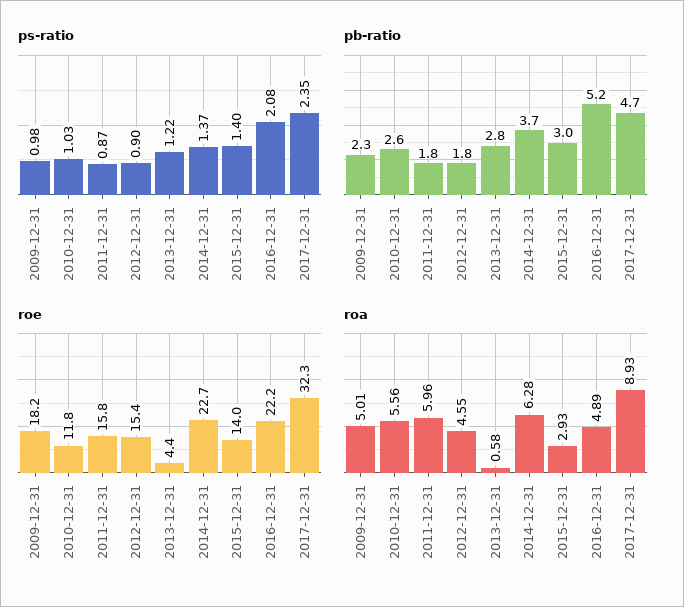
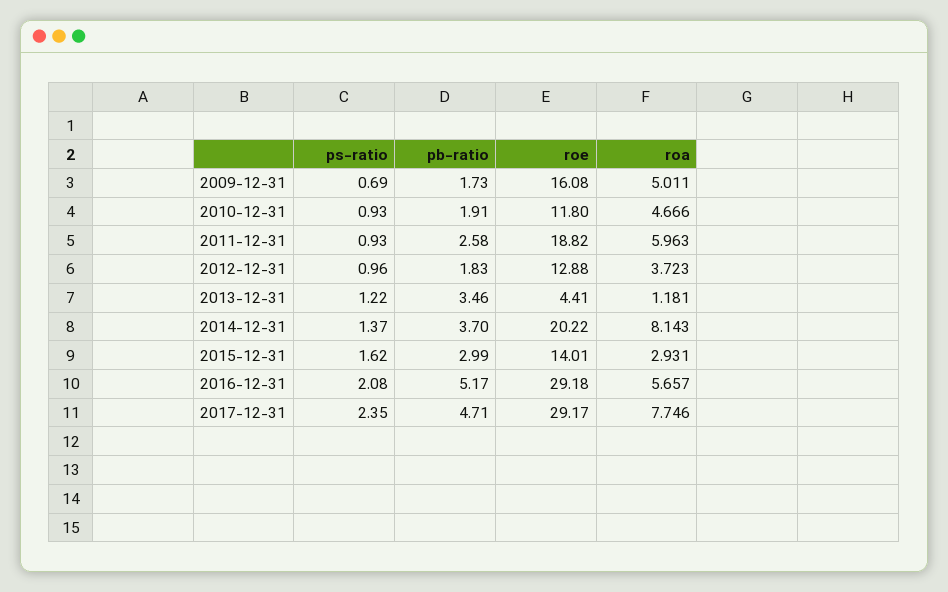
  {
    "ps-ratio": {
-     "2009-12-31": 0.98,
+     "2009-12-31": 0.69,
-     "2010-12-31": 1.03,
+     "2010-12-31": 0.93,
-     "2011-12-31": 0.87,
+     "2011-12-31": 0.93,
-     "2012-12-31": 0.9,
+     "2012-12-31": 0.96,
      "2013-12-31": 1.22,
      "2014-12-31": 1.37,
-     "2015-12-31": 1.4,
+     "2015-12-31": 1.62,
      "2016-12-31": 2.08,
      "2017-12-31": 2.35
    },
    "pb-ratio": {
-     "2009-12-31": 2.3,
+     "2009-12-31": 1.73,
-     "2010-12-31": 2.6,
+     "2010-12-31": 1.91,
-     "2011-12-31": 1.8,
+     "2011-12-31": 2.58,
      "2012-12-31": 1.83,
-     "2013-12-31": 2.8,
+     "2013-12-31": 3.46,
      "2014-12-31": 3.7,
      "2015-12-31": 2.99,
      "2016-12-31": 5.17,
      "2017-12-31": 4.71
    },
    "roe": {
-     "2009-12-31": 18.2,
+     "2009-12-31": 16.08,
      "2010-12-31": 11.8,
-     "2011-12-31": 15.8,
+     "2011-12-31": 18.82,
-     "2012-12-31": 15.4,
+     "2012-12-31": 12.88,
      "2013-12-31": 4.41,
-     "2014-12-31": 22.7,
+     "2014-12-31": 20.22,
      "2015-12-31": 14.01,
-     "2016-12-31": 22.2,
+     "2016-12-31": 29.18,
-     "2017-12-31": 32.3
+     "2017-12-31": 29.17
    },
    "roa": {
      "2009-12-31": 5.011,
-     "2010-12-31": 5.56,
+     "2010-12-31": 4.666,
      "2011-12-31": 5.963,
-     "2012-12-31": 4.55,
+     "2012-12-31": 3.723,
-     "2013-12-31": 0.58,
+     "2013-12-31": 1.181,
-     "2014-12-31": 6.28,
+     "2014-12-31": 8.143,
      "2015-12-31": 2.931,
-     "2016-12-31": 4.89,
+     "2016-12-31": 5.657,
-     "2017-12-31": 8.93
+     "2017-12-31": 7.746
    }
  }

